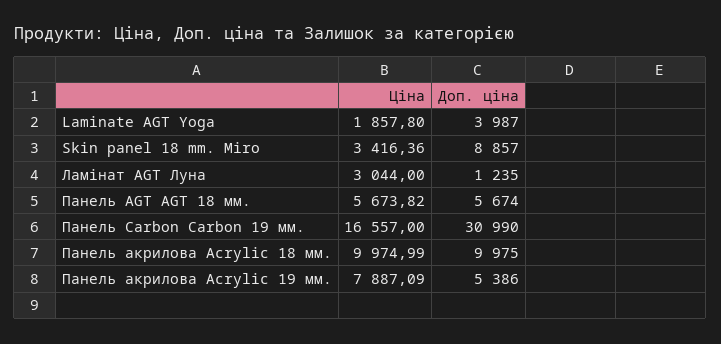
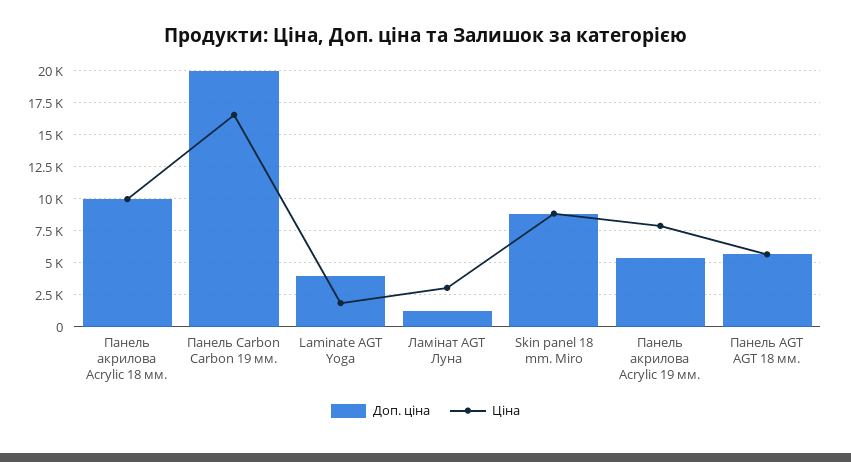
  {
    "Ціна": {
      "Laminate AGT Yoga": 1857.8,
-     "Skin panel 18 mm. Miro": 3416.36,
+     "Skin panel 18 mm. Miro": 9000,
      "Ламінат AGT Луна": 3044,
      "Панель AGT AGT 18 мм.": 5673.82,
      "Панель Carbon Carbon 19 мм.": 16557,
      "Панель акрилова Acrylic 18 мм.": 9974.99,
      "Панель акрилова Acrylic 19 мм.": 7887.09
    },
    "Доп. ціна": {
      "Laminate AGT Yoga": 3987,
      "Skin panel 18 mm. Miro": 8857,
      "Ламінат AGT Луна": 1235,
      "Панель AGT AGT 18 мм.": 5674,
-     "Панель Carbon Carbon 19 мм.": 30990,
+     "Панель Carbon Carbon 19 мм.": 20000,
      "Панель акрилова Acrylic 18 мм.": 9975,
      "Панель акрилова Acrylic 19 мм.": 5386
    }
  }

